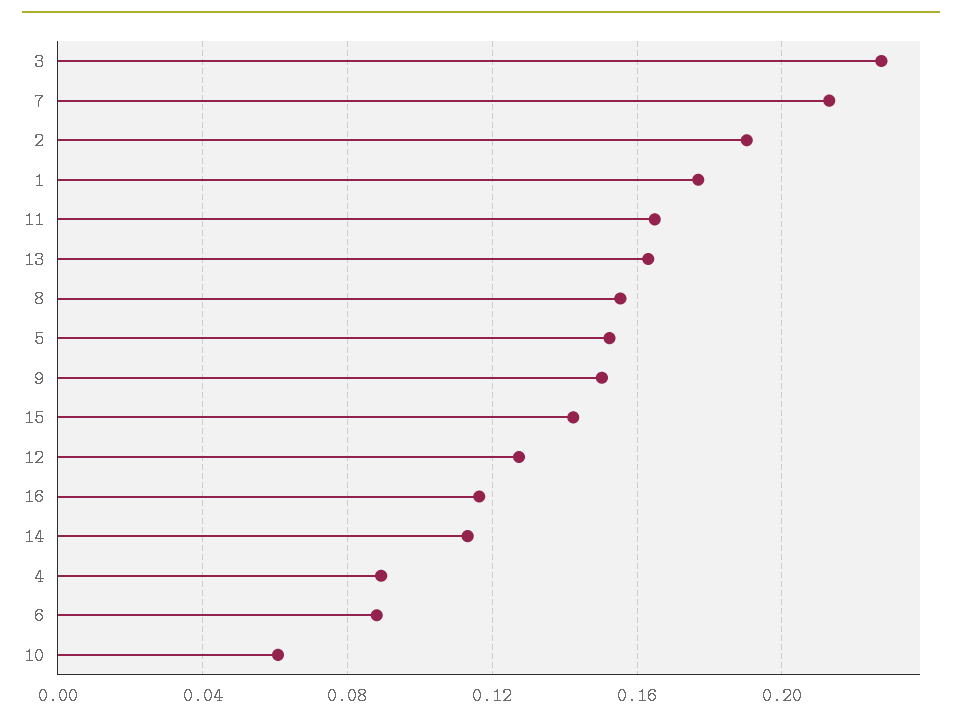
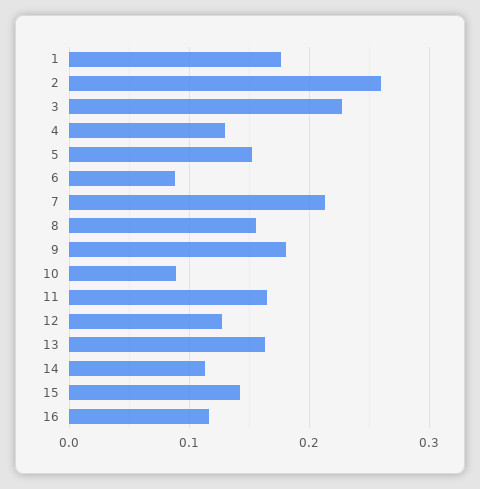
  {
    "3": 0.23,
    "7": 0.215,
-   "2": 0.19,
+   "2": 0.26,
    "1": 0.175,
    "11": 0.165,
    "13": 0.165,
    "8": 0.155,
    "5": 0.15,
-   "9": 0.15,
+   "9": 0.18,
    "15": 0.14,
    "12": 0.125,
    "16": 0.115,
    "14": 0.115,
-   "4": 0.09,
+   "4": 0.13,
    "6": 0.09,
-   "10": 0.06
+   "10": 0.09
  }

